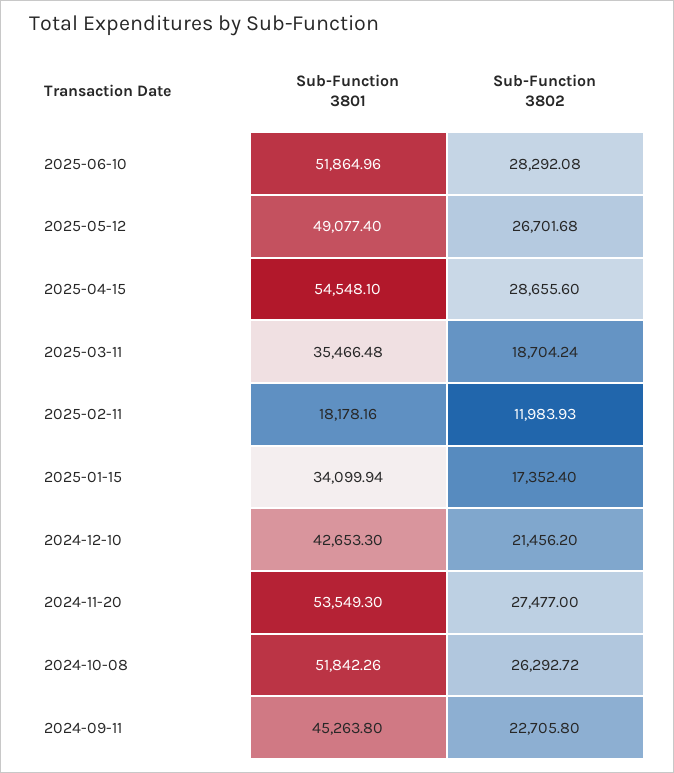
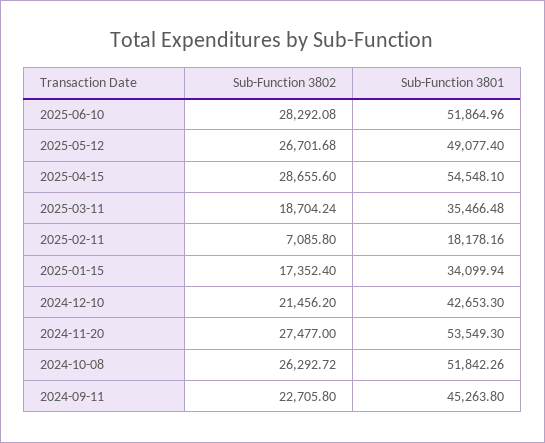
  {
    "Sub-Function 3801": {
      "2025-06-10": 51864.96,
      "2025-05-12": 49077.4,
      "2025-04-15": 54548.1,
      "2025-03-11": 35466.48,
      "2025-02-11": 18178.16,
      "2025-01-15": 34099.94,
      "2024-12-10": 42653.3,
      "2024-11-20": 53549.3,
      "2024-10-08": 51842.26,
      "2024-09-11": 45263.8
    },
    "Sub-Function 3802": {
      "2025-06-10": 28292.08,
      "2025-05-12": 26701.68,
      "2025-04-15": 28655.6,
      "2025-03-11": 18704.24,
-     "2025-02-11": 11983.93,
+     "2025-02-11": 7085.8,
      "2025-01-15": 17352.4,
      "2024-12-10": 21456.2,
      "2024-11-20": 27477,
      "2024-10-08": 26292.72,
      "2024-09-11": 22705.8
    }
  }

